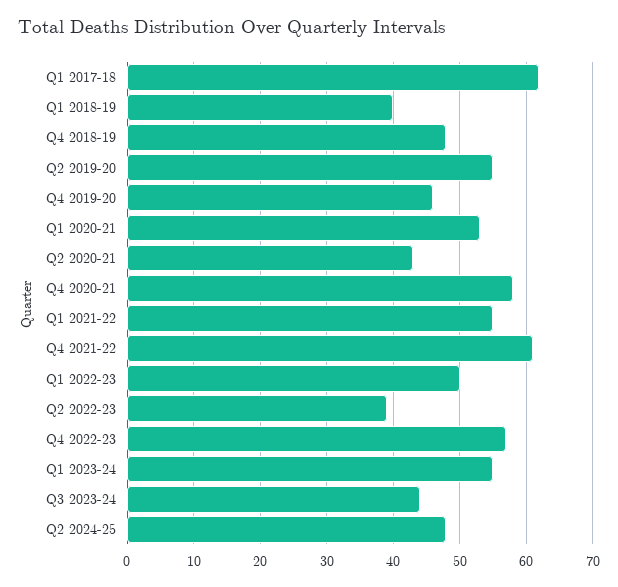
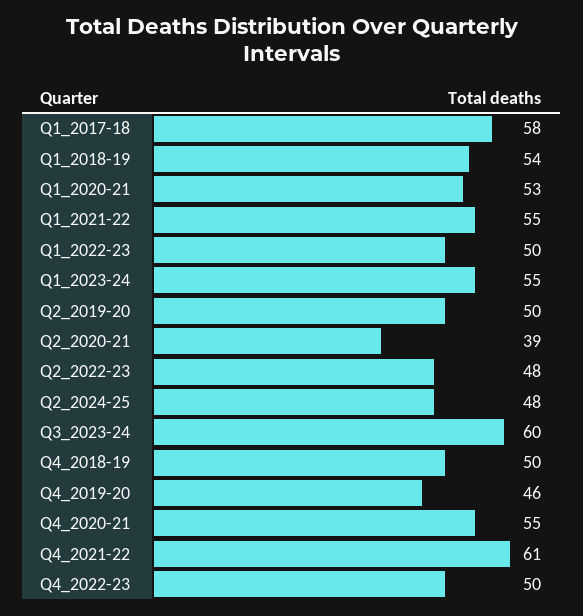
  {
-   "Q1 2017-18": 62,
+   "Q1 2017-18": 58,
-   "Q1 2018-19": 40,
+   "Q1 2018-19": 54,
-   "Q4 2018-19": 48,
+   "Q4 2018-19": 50,
-   "Q2 2019-20": 55,
+   "Q2 2019-20": 50,
    "Q4 2019-20": 46,
    "Q1 2020-21": 53,
-   "Q2 2020-21": 43,
+   "Q2 2020-21": 39,
-   "Q4 2020-21": 58,
+   "Q4 2020-21": 55,
    "Q1 2021-22": 55,
    "Q4 2021-22": 61,
    "Q1 2022-23": 50,
-   "Q2 2022-23": 39,
+   "Q2 2022-23": 48,
-   "Q4 2022-23": 57,
+   "Q4 2022-23": 50,
    "Q1 2023-24": 55,
-   "Q3 2023-24": 44,
+   "Q3 2023-24": 60,
    "Q2 2024-25": 48
  }

